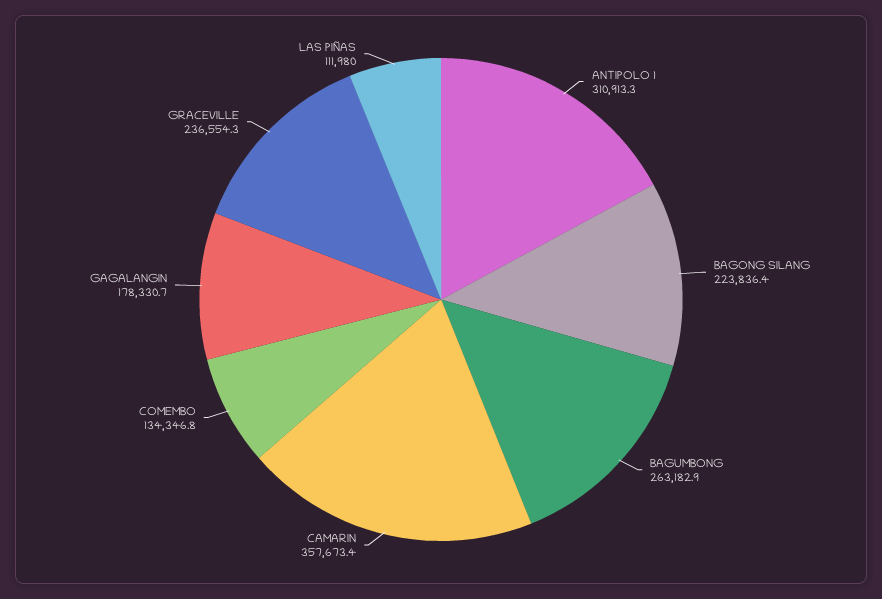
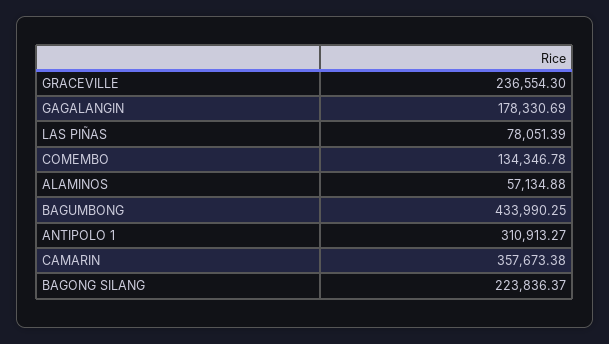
  {
    "ANTIPOLO 1": 310913.27,
    "BAGONG SILANG": 223836.37,
-   "BAGUMBONG": 263182.9,
+   "BAGUMBONG": 433990.25,
    "CAMARIN": 357673.38,
    "COMEMBO": 134346.78,
    "GAGALANGIN": 178330.69,
    "GRACEVILLE": 236554.3,
-   "LAS PIÑAS": 111980
+   "LAS PIÑAS": 78051.39,
+   "ALAMINOS": 57134.88
  }

